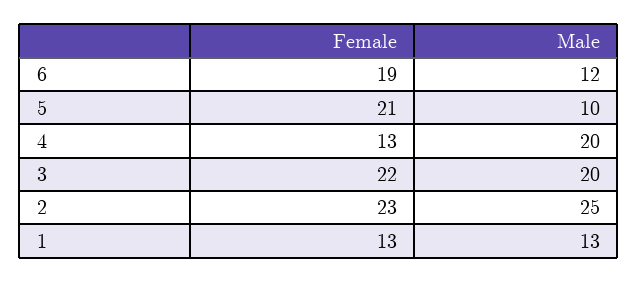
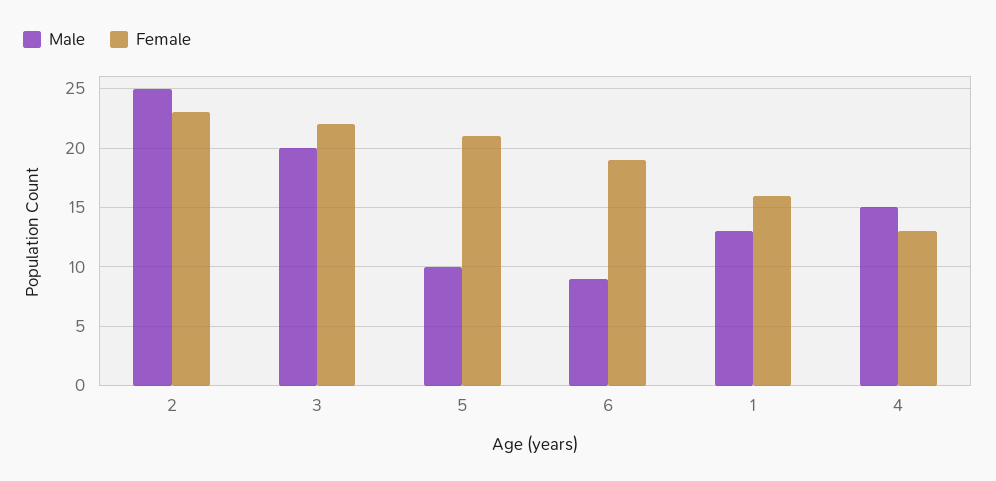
  {
    "Female": {
      "6": 19,
      "5": 21,
      "4": 13,
      "3": 22,
      "2": 23,
-     "1": 13
+     "1": 16
    },
    "Male": {
-     "6": 12,
+     "6": 9,
      "5": 10,
-     "4": 20,
+     "4": 15,
      "3": 20,
      "2": 25,
      "1": 13
    }
  }

